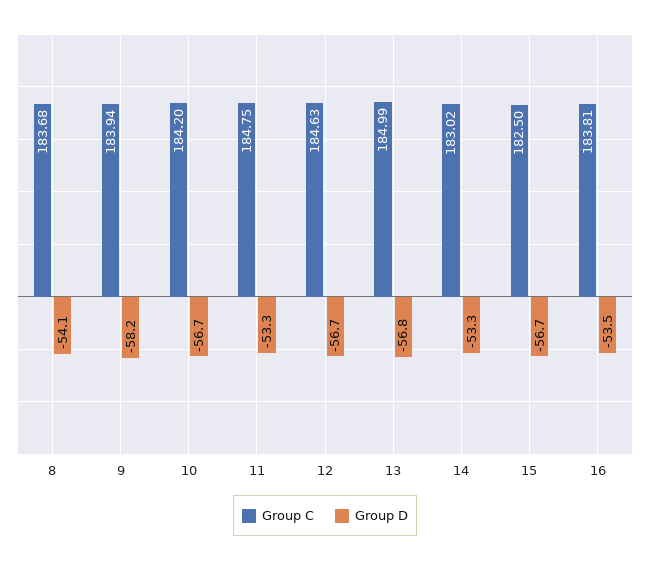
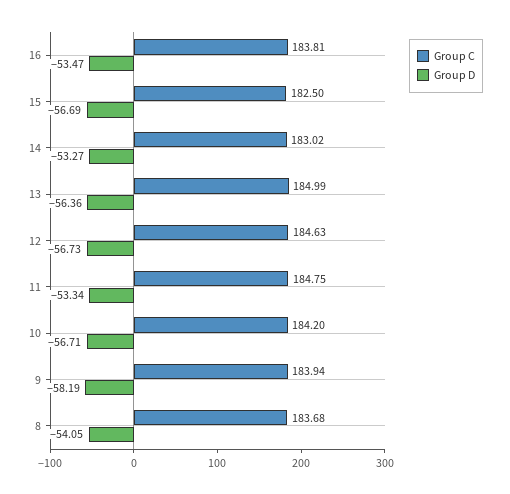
  {
    "Group C": {
      "8": 183.68,
      "9": 183.94,
      "10": 184.2,
      "11": 184.75,
      "12": 184.63,
      "13": 184.99,
      "14": 183.02,
      "15": 182.5,
      "16": 183.81
    },
    "Group D": {
      "8": -54.05,
      "9": -58.19,
      "10": -56.71,
      "11": -53.34,
      "12": -56.73,
-     "13": -56.8,
+     "13": -56.36,
      "14": -53.27,
      "15": -56.69,
      "16": -53.47
    }
  }

